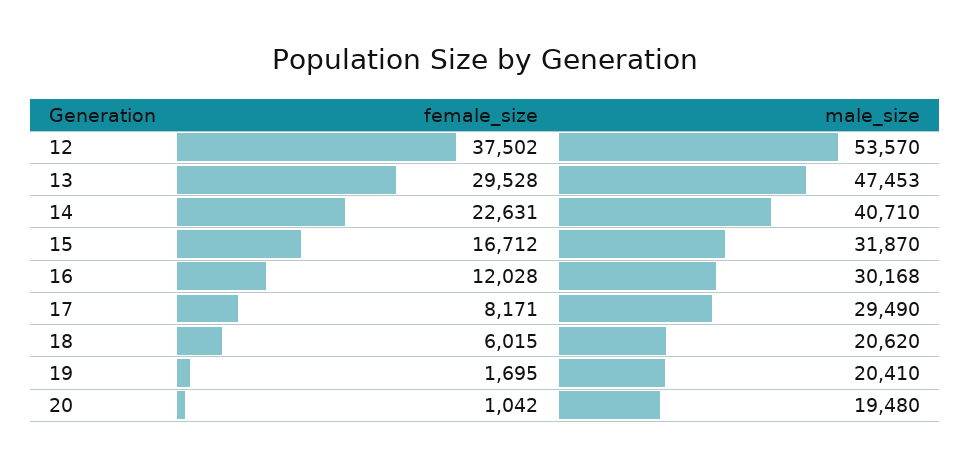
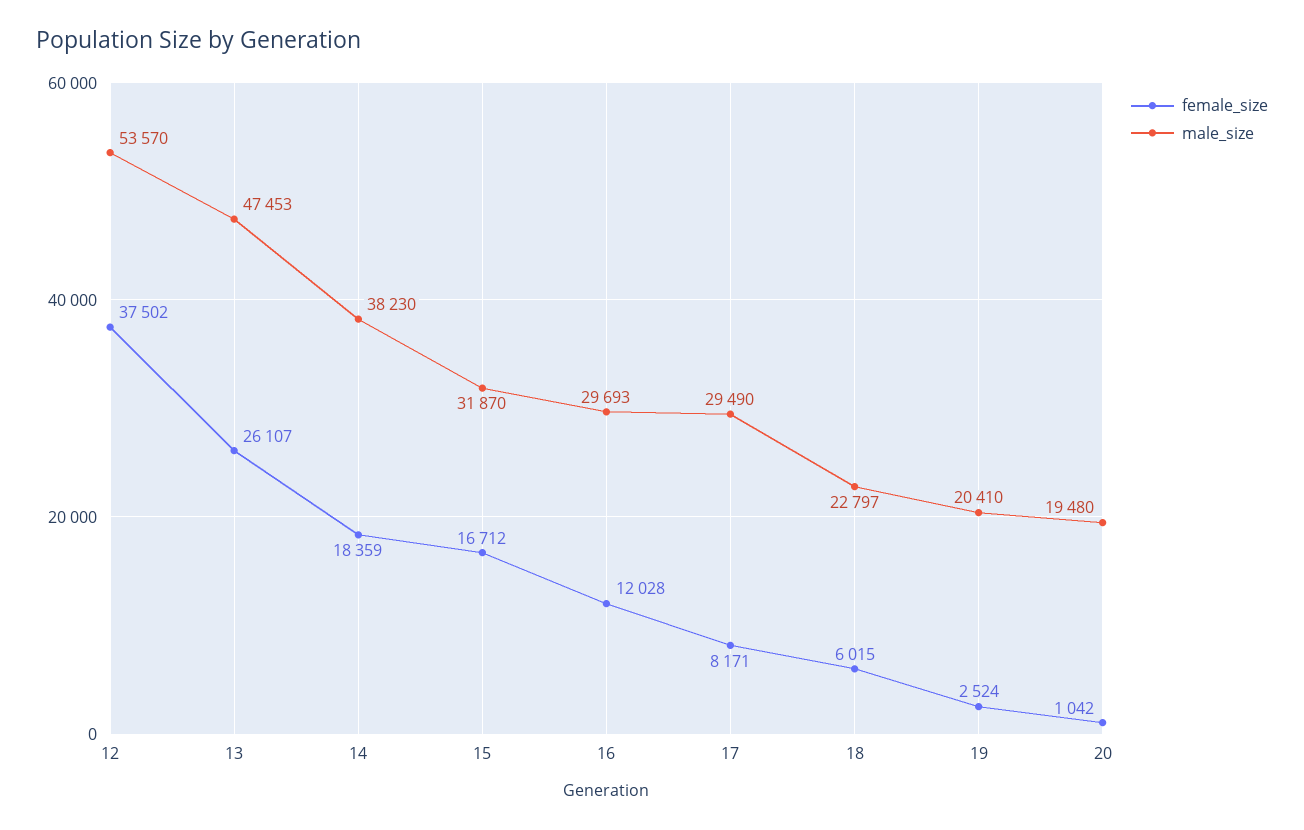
  {
    "female_size": {
      "12": 37502,
-     "13": 29528,
+     "13": 26107,
-     "14": 22631,
+     "14": 18359,
      "15": 16712,
      "16": 12028,
      "17": 8171,
      "18": 6015,
-     "19": 1695,
+     "19": 2524,
      "20": 1042
    },
    "male_size": {
      "12": 53570,
      "13": 47453,
-     "14": 40710,
+     "14": 38230,
      "15": 31870,
-     "16": 30168,
+     "16": 29693,
      "17": 29490,
-     "18": 20620,
+     "18": 22797,
      "19": 20410,
      "20": 19480
    }
  }

